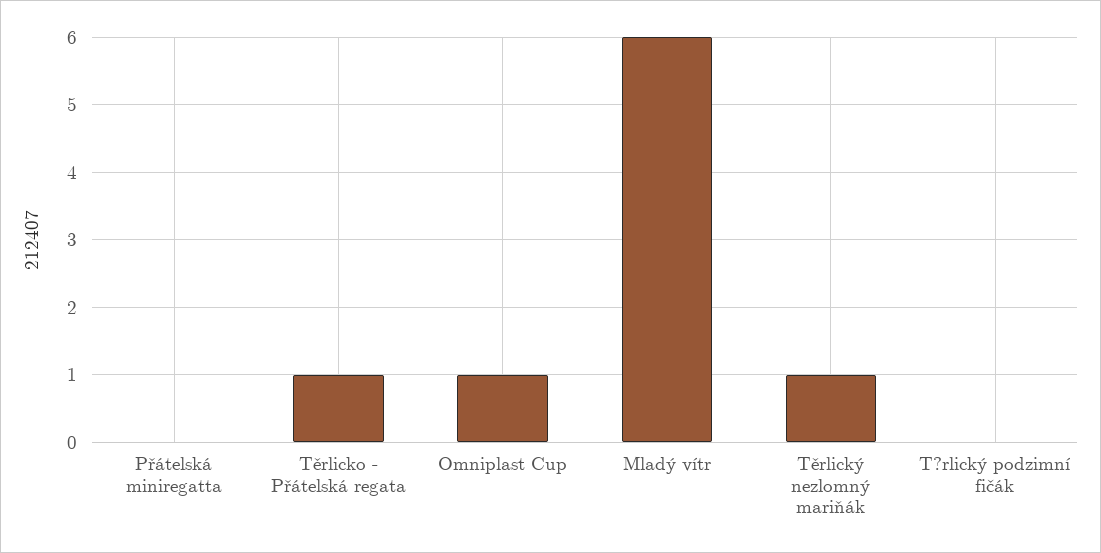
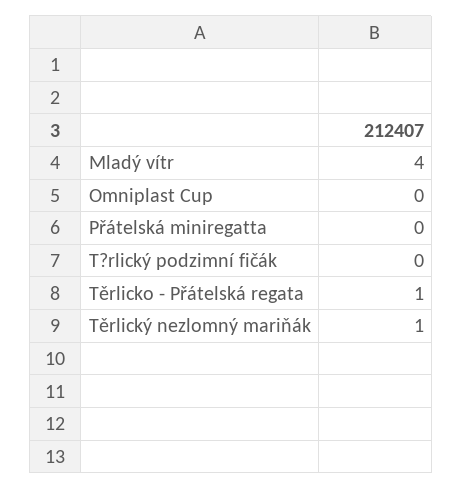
  {
    "Přátelská miniregatta": 0,
    "Těrlicko - Přátelská regata": 1,
-   "Omniplast Cup": 1,
+   "Omniplast Cup": 0,
-   "Mladý vítr": 6,
+   "Mladý vítr": 4,
    "Těrlický nezlomný mariňák": 1,
    "T?rlický podzimní fičák": 0
  }

